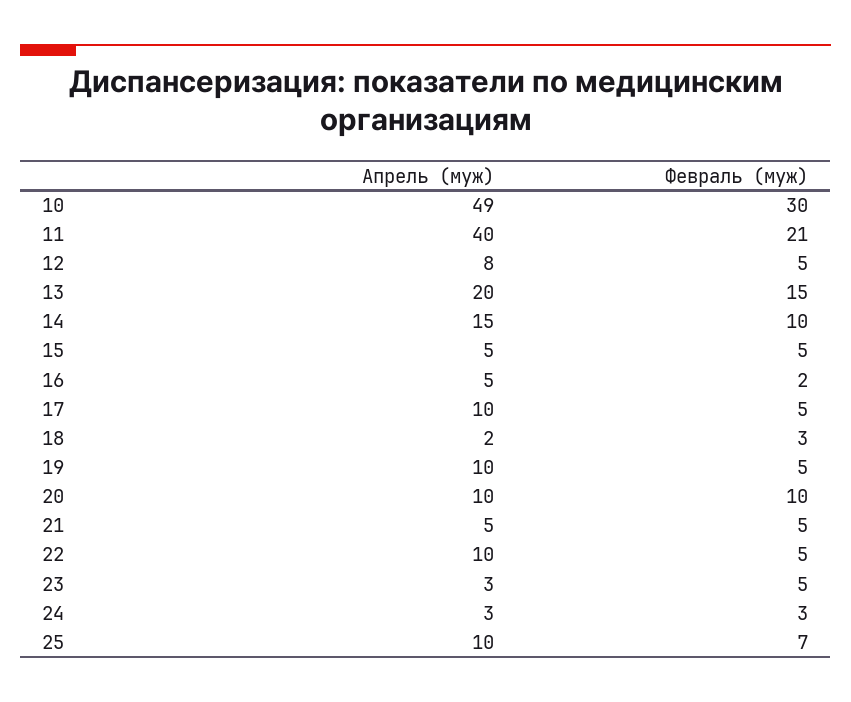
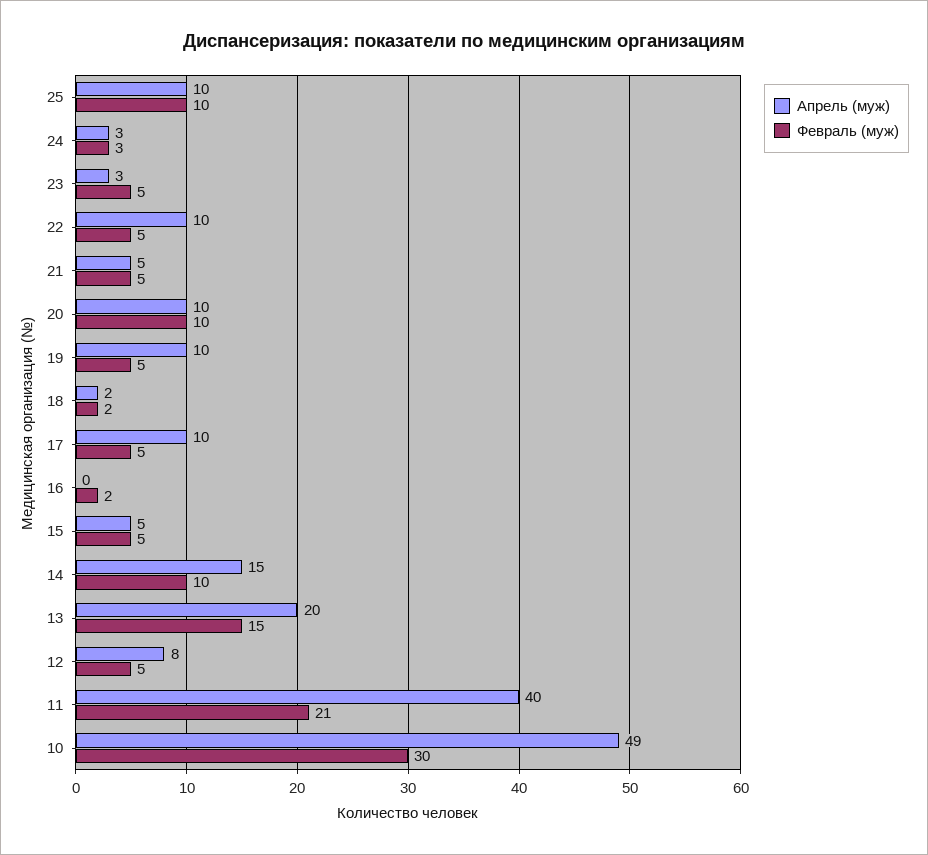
  {
    "Апрель (муж)": {
      "10": 49,
      "11": 40,
      "12": 8,
      "13": 20,
      "14": 15,
      "15": 5,
-     "16": 5,
+     "16": 0,
      "17": 10,
      "18": 2,
      "19": 10,
      "20": 10,
      "21": 5,
      "22": 10,
      "23": 3,
      "24": 3,
      "25": 10
    },
    "Февраль (муж)": {
      "10": 30,
      "11": 21,
      "12": 5,
      "13": 15,
      "14": 10,
      "15": 5,
      "16": 2,
      "17": 5,
-     "18": 3,
+     "18": 2,
      "19": 5,
      "20": 10,
      "21": 5,
      "22": 5,
      "23": 5,
      "24": 3,
-     "25": 7
+     "25": 10
    }
  }

